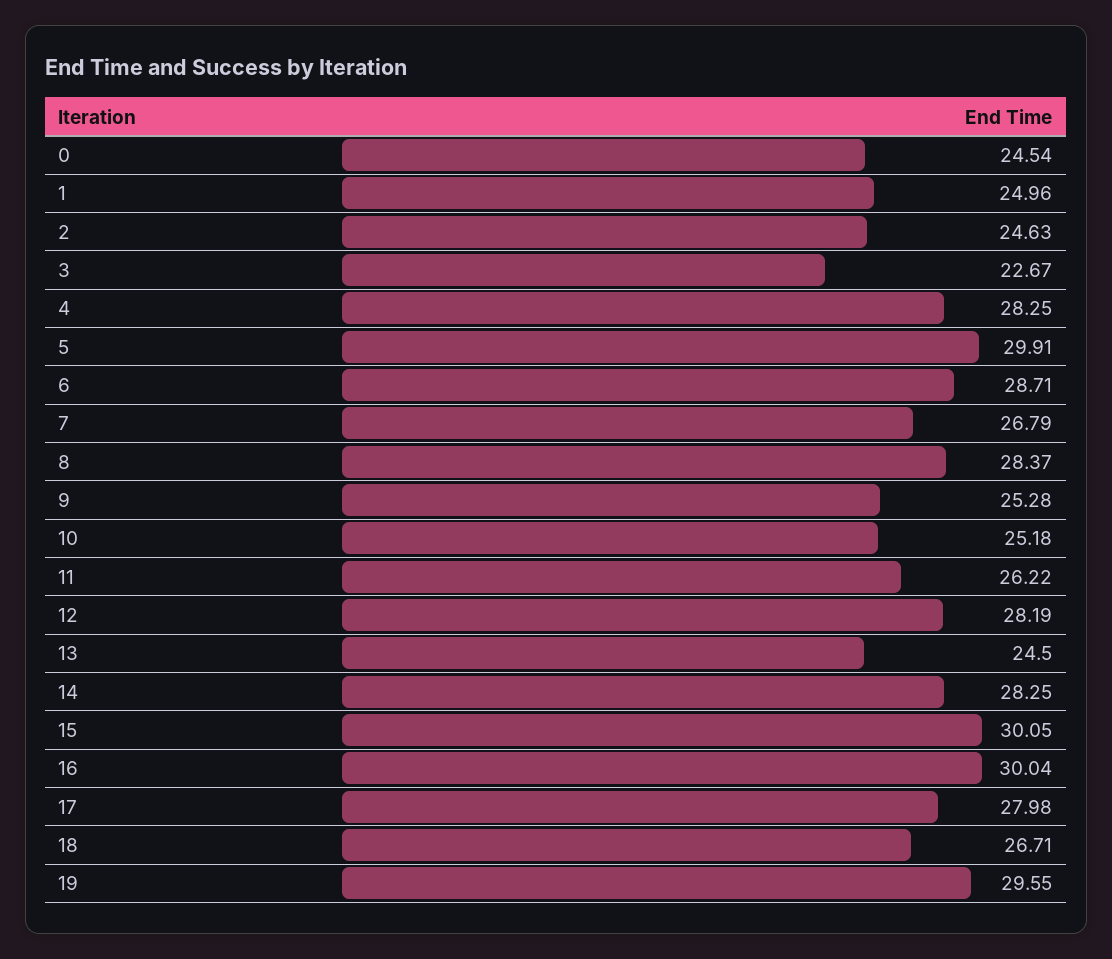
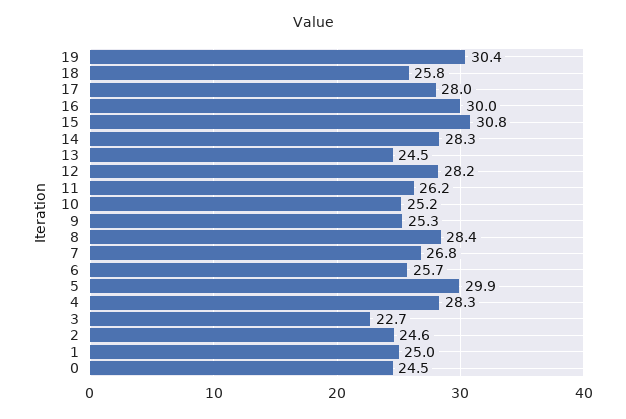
  {
    "0": 24.54,
    "1": 24.96,
    "2": 24.63,
    "3": 22.67,
    "4": 28.25,
    "5": 29.91,
-   "6": 28.71,
+   "6": 25.7,
    "7": 26.79,
    "8": 28.37,
    "9": 25.28,
    "10": 25.18,
    "11": 26.22,
    "12": 28.19,
    "13": 24.5,
    "14": 28.25,
-   "15": 30.05,
+   "15": 30.8,
    "16": 30.04,
    "17": 27.98,
-   "18": 26.71,
+   "18": 25.8,
-   "19": 29.55
+   "19": 30.4
  }

